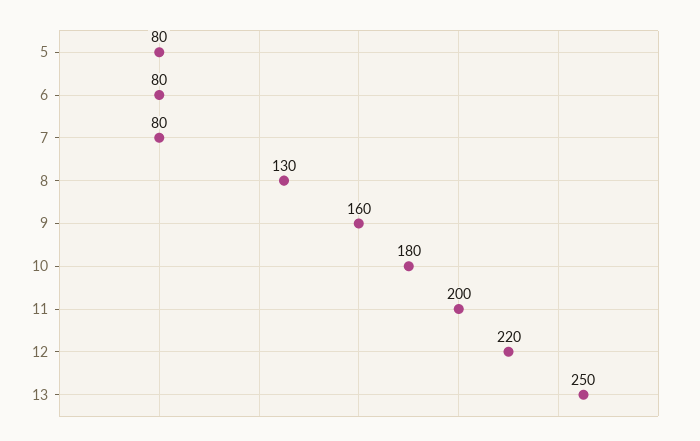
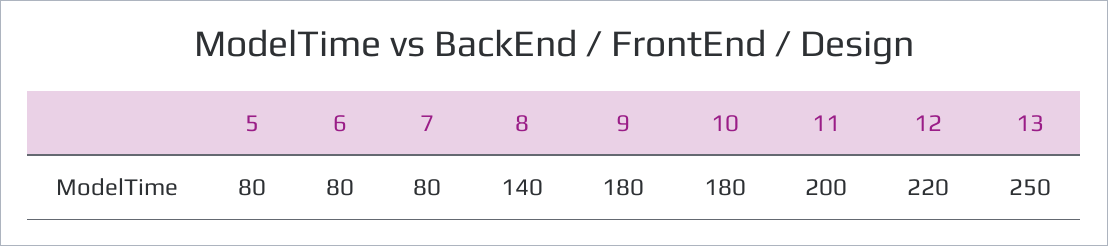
  {
    "5": 80,
    "6": 80,
    "7": 80,
-   "8": 130,
+   "8": 140,
-   "9": 160,
+   "9": 180,
    "10": 180,
    "11": 200,
    "12": 220,
    "13": 250
  }

